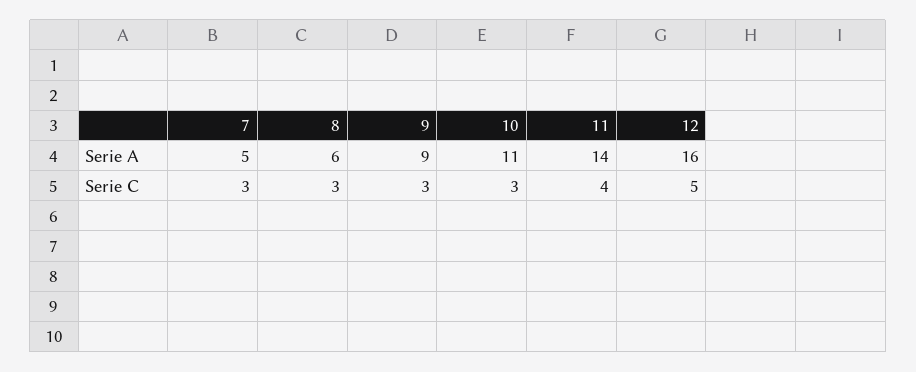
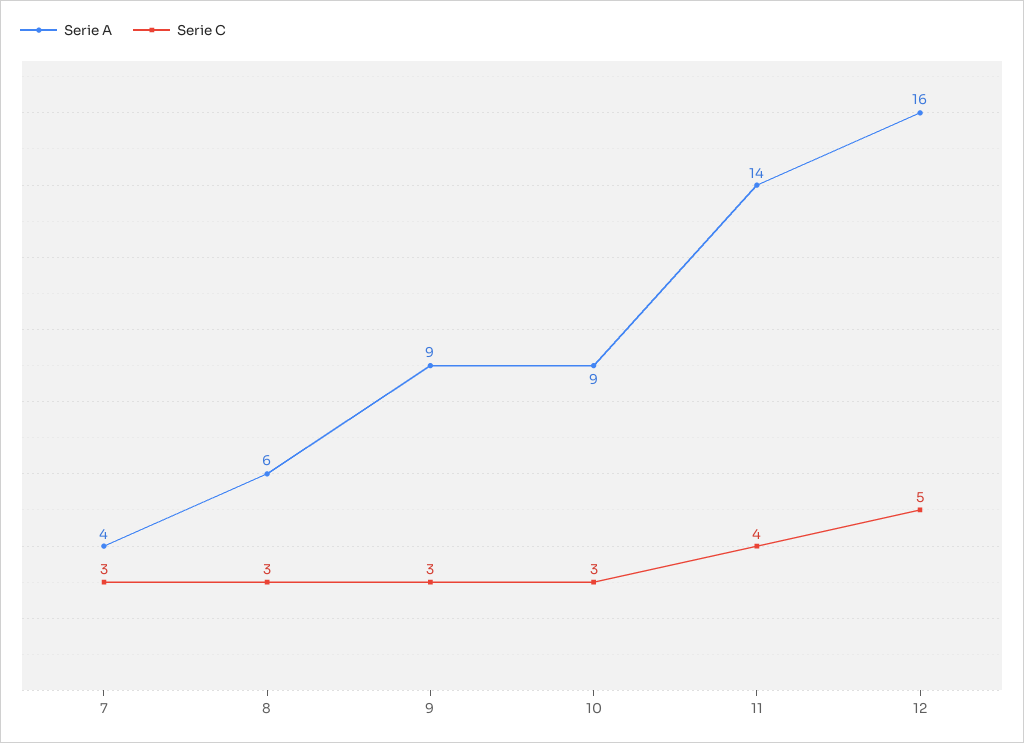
  {
    "Serie A": {
-     "7": 5,
+     "7": 4,
      "8": 6,
      "9": 9,
-     "10": 11,
+     "10": 9,
      "11": 14,
      "12": 16
    },
    "Serie C": {
      "7": 3,
      "8": 3,
      "9": 3,
      "10": 3,
      "11": 4,
      "12": 5
    }
  }

